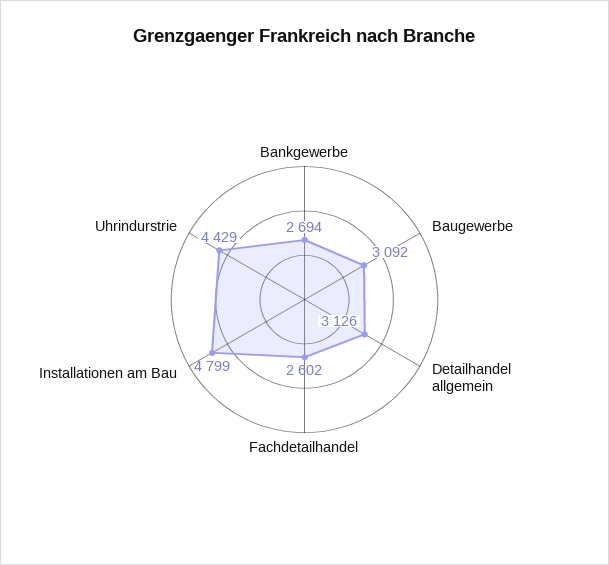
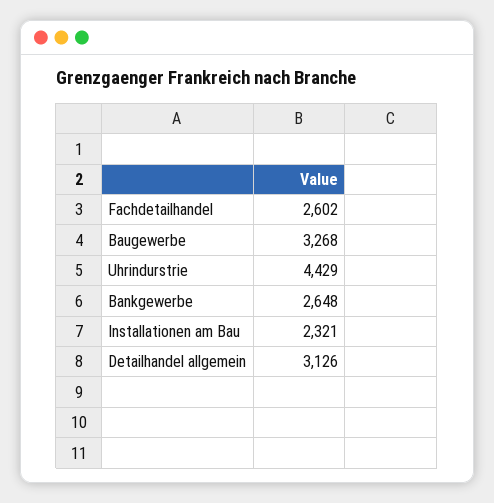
  {
-   "Bankgewerbe": 2694,
+   "Bankgewerbe": 2648,
-   "Baugewerbe": 3092,
+   "Baugewerbe": 3268,
    "Detailhandel allgemein": 3126,
    "Fachdetailhandel": 2602,
-   "Installationen am Bau": 4799,
+   "Installationen am Bau": 2321,
    "Uhrindurstrie": 4429
  }

